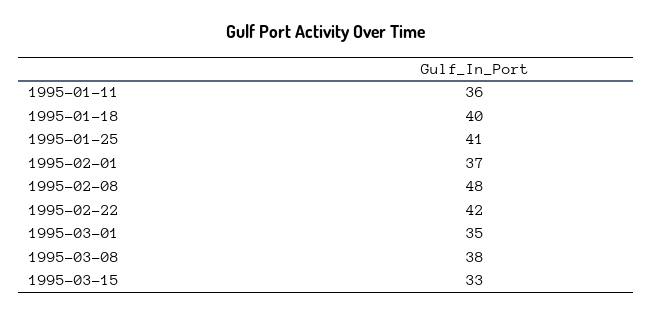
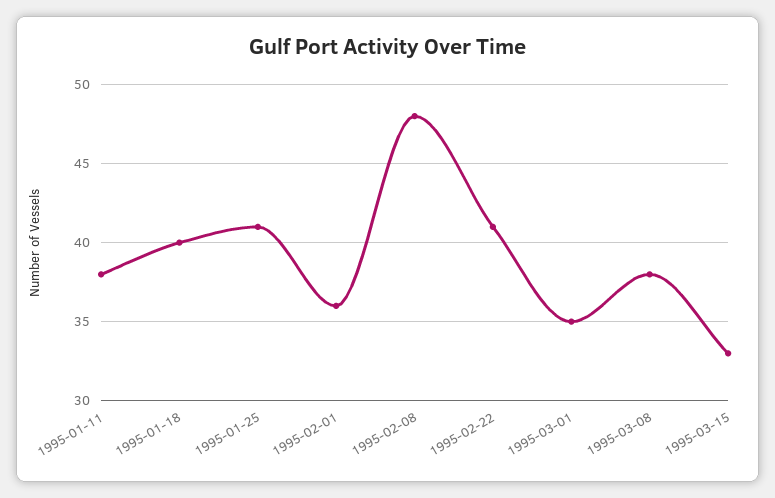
  {
-   "1995-01-11": 36,
+   "1995-01-11": 38,
    "1995-01-18": 40,
    "1995-01-25": 41,
-   "1995-02-01": 37,
+   "1995-02-01": 36,
    "1995-02-08": 48,
-   "1995-02-22": 42,
+   "1995-02-22": 41,
    "1995-03-01": 35,
    "1995-03-08": 38,
    "1995-03-15": 33
  }

